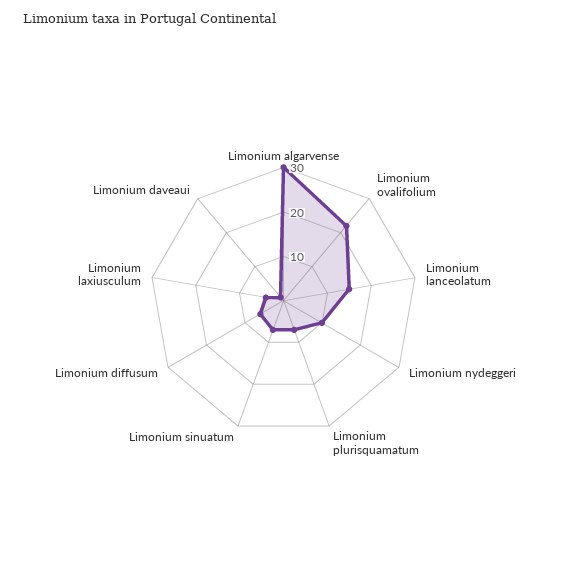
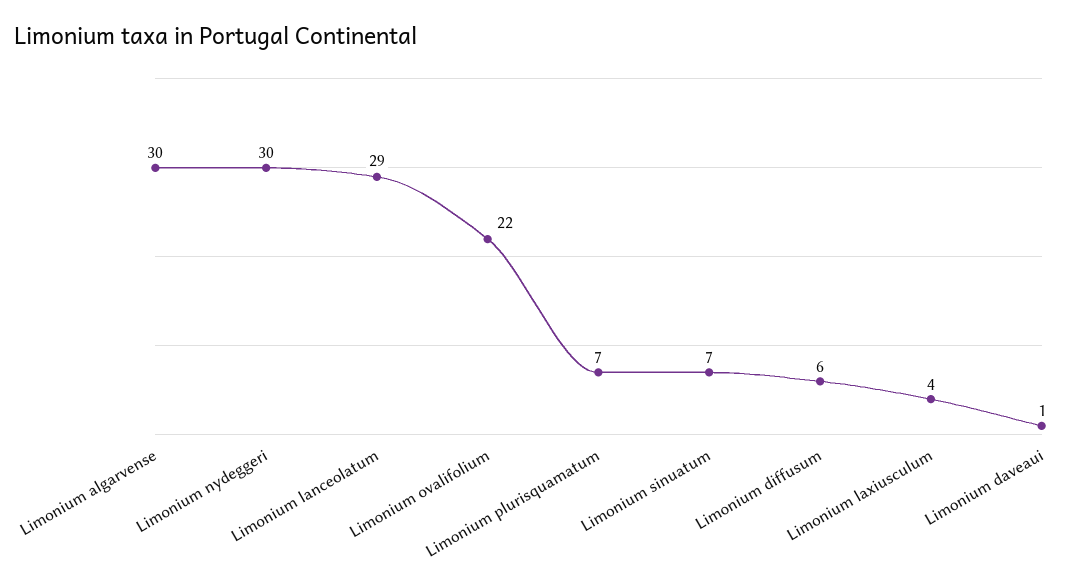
  {
    "Limonium algarvense": 30,
    "Limonium ovalifolium": 22,
-   "Limonium lanceolatum": 15,
+   "Limonium lanceolatum": 29,
-   "Limonium nydeggeri": 10,
+   "Limonium nydeggeri": 30,
    "Limonium plurisquamatum": 7,
    "Limonium sinuatum": 7,
    "Limonium diffusum": 6,
    "Limonium laxiusculum": 4,
    "Limonium daveaui": 1
  }

